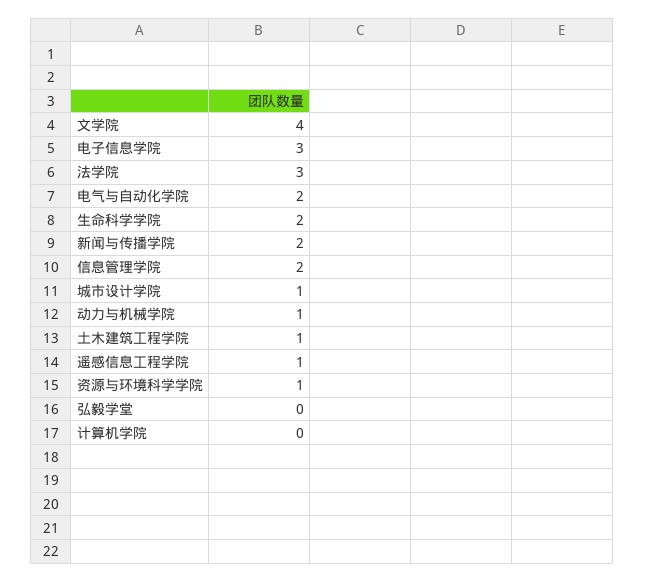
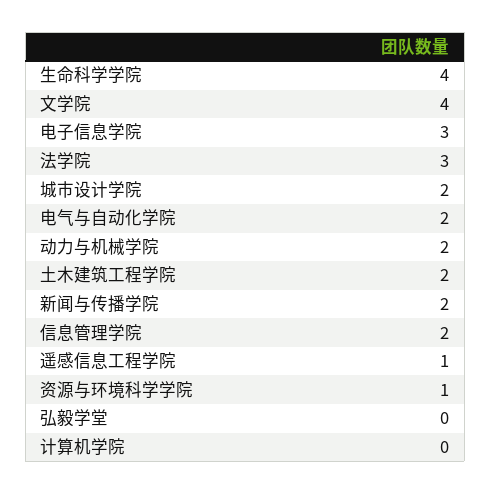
  {
    "文学院": 4,
    "电子信息学院": 3,
    "法学院": 3,
    "电气与自动化学院": 2,
-   "生命科学学院": 2,
+   "生命科学学院": 4,
    "新闻与传播学院": 2,
    "信息管理学院": 2,
-   "城市设计学院": 1,
+   "城市设计学院": 2,
-   "动力与机械学院": 1,
+   "动力与机械学院": 2,
-   "土木建筑工程学院": 1,
+   "土木建筑工程学院": 2,
    "遥感信息工程学院": 1,
    "资源与环境科学学院": 1,
    "弘毅学堂": 0,
    "计算机学院": 0
  }

